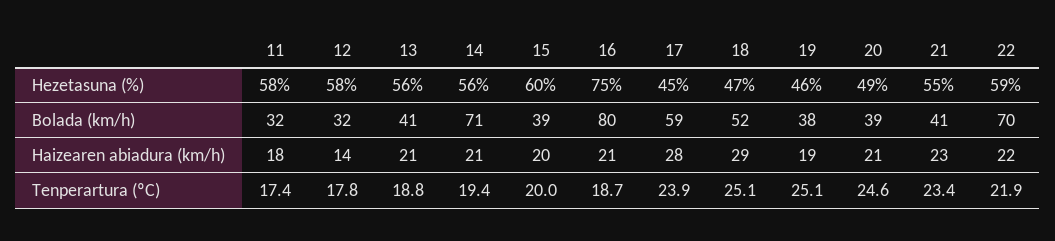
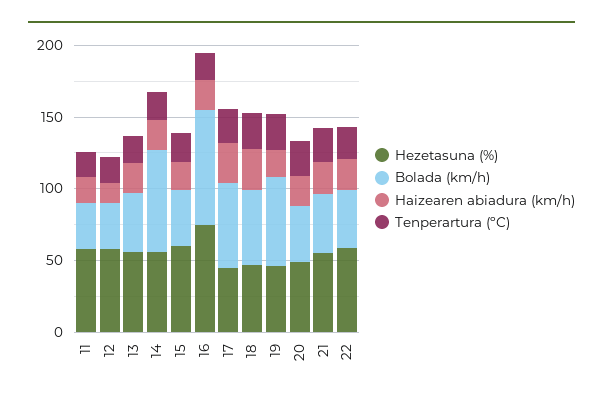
  {
    "Hezetasuna (%)": {
      "11": 58,
      "12": 58,
      "13": 56,
      "14": 56,
      "15": 60,
      "16": 75,
      "17": 45,
      "18": 47,
      "19": 46,
      "20": 49,
      "21": 55,
      "22": 59
    },
    "Bolada (km/h)": {
      "11": 32,
      "12": 32,
      "13": 41,
      "14": 71,
      "15": 39,
      "16": 80,
      "17": 59,
      "18": 52,
-     "19": 38,
+     "19": 60,
      "20": 39,
      "21": 41,
-     "22": 70
+     "22": 40
    },
    "Haizearen abiadura (km/h)": {
      "11": 18,
      "12": 14,
      "13": 21,
      "14": 21,
      "15": 20,
      "16": 21,
      "17": 28,
      "18": 29,
      "19": 19,
      "20": 21,
      "21": 23,
      "22": 22
    },
    "Tenperartura (ºC)": {
      "11": 17.4,
      "12": 17.8,
      "13": 18.8,
      "14": 19.4,
      "15": 20,
      "16": 18.7,
      "17": 23.9,
      "18": 25.1,
      "19": 25.1,
      "20": 24.6,
      "21": 23.4,
      "22": 21.9
    }
  }

